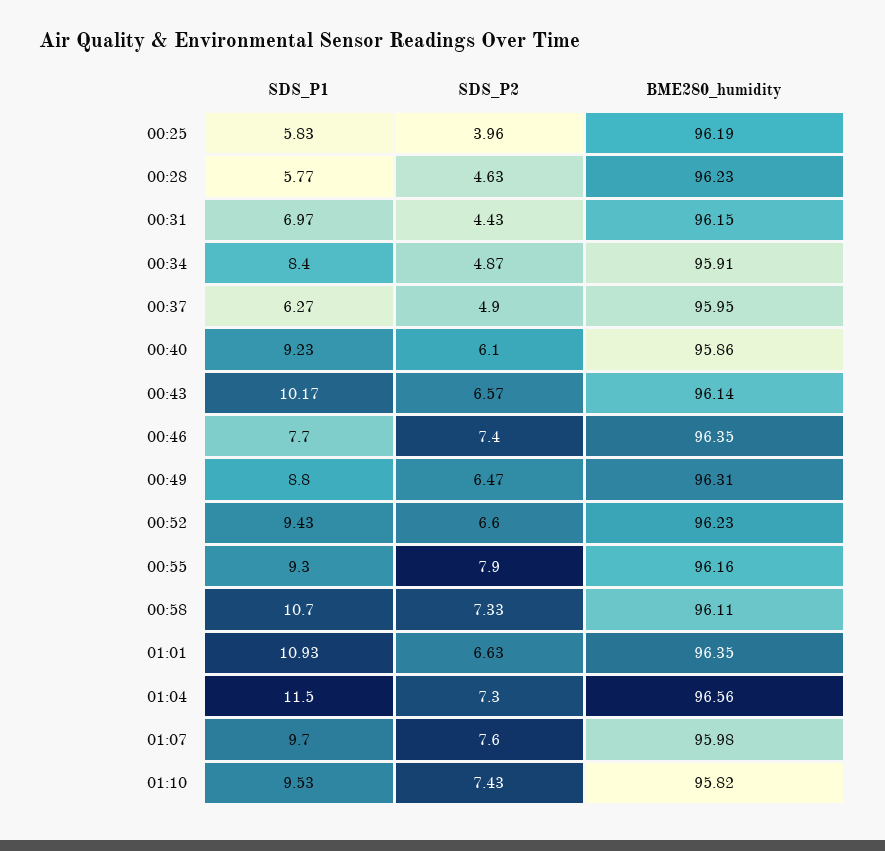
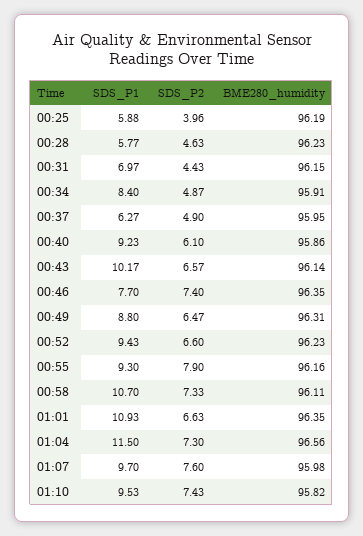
  {
    "SDS_P1": {
-     "00:25": 5.83,
+     "00:25": 5.88,
      "00:28": 5.77,
      "00:31": 6.97,
      "00:34": 8.4,
      "00:37": 6.27,
      "00:40": 9.23,
      "00:43": 10.17,
      "00:46": 7.7,
      "00:49": 8.8,
      "00:52": 9.43,
      "00:55": 9.3,
      "00:58": 10.7,
      "01:01": 10.93,
      "01:04": 11.5,
      "01:07": 9.7,
      "01:10": 9.53
    },
    "SDS_P2": {
      "00:25": 3.96,
      "00:28": 4.63,
      "00:31": 4.43,
      "00:34": 4.87,
      "00:37": 4.9,
      "00:40": 6.1,
      "00:43": 6.57,
      "00:46": 7.4,
      "00:49": 6.47,
      "00:52": 6.6,
      "00:55": 7.9,
      "00:58": 7.33,
      "01:01": 6.63,
      "01:04": 7.3,
      "01:07": 7.6,
      "01:10": 7.43
    },
    "BME280_humidity": {
      "00:25": 96.19,
      "00:28": 96.23,
      "00:31": 96.15,
      "00:34": 95.91,
      "00:37": 95.95,
      "00:40": 95.86,
      "00:43": 96.14,
      "00:46": 96.35,
      "00:49": 96.31,
      "00:52": 96.23,
      "00:55": 96.16,
      "00:58": 96.11,
      "01:01": 96.35,
      "01:04": 96.56,
      "01:07": 95.98,
      "01:10": 95.82
    }
  }

